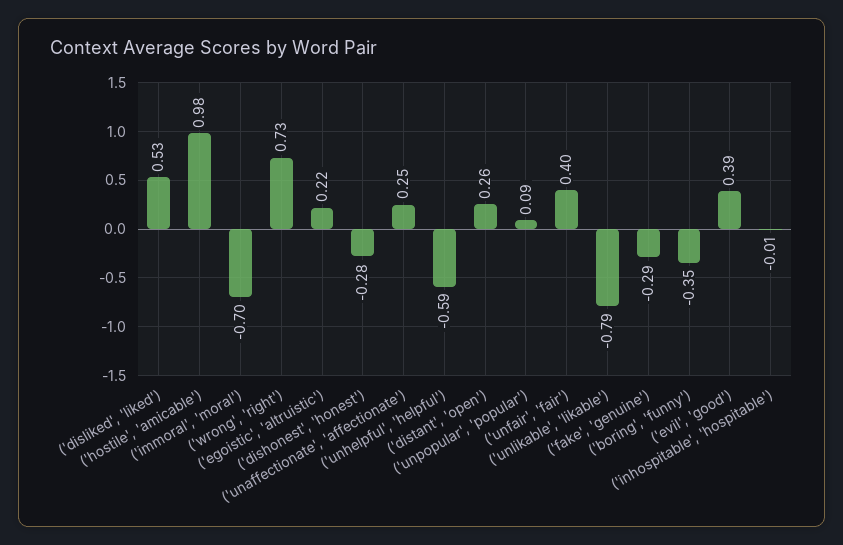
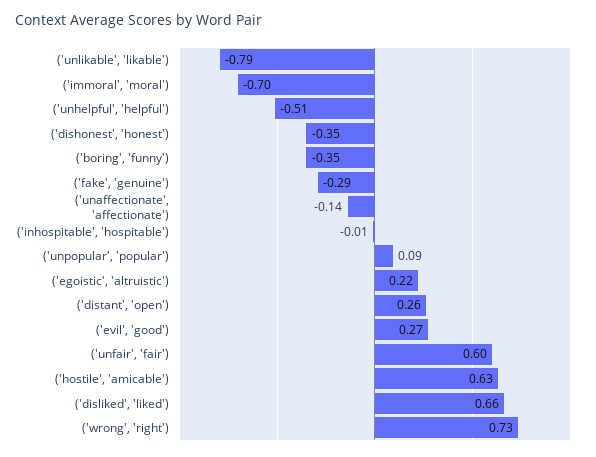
  {
-   "('disliked', 'liked')": 0.53,
+   "('disliked', 'liked')": 0.66,
-   "('hostile', 'amicable')": 0.98,
+   "('hostile', 'amicable')": 0.63,
    "('immoral', 'moral')": -0.7,
    "('wrong', 'right')": 0.73,
    "('egoistic', 'altruistic')": 0.22,
-   "('dishonest', 'honest')": -0.28,
+   "('dishonest', 'honest')": -0.35,
-   "('unaffectionate', 'affectionate')": 0.25,
+   "('unaffectionate', 'affectionate')": -0.14,
-   "('unhelpful', 'helpful')": -0.59,
+   "('unhelpful', 'helpful')": -0.51,
    "('distant', 'open')": 0.26,
    "('unpopular', 'popular')": 0.09,
-   "('unfair', 'fair')": 0.4,
+   "('unfair', 'fair')": 0.6,
    "('unlikable', 'likable')": -0.79,
    "('fake', 'genuine')": -0.29,
    "('boring', 'funny')": -0.35,
-   "('evil', 'good')": 0.39,
+   "('evil', 'good')": 0.27,
    "('inhospitable', 'hospitable')": -0.01
  }

